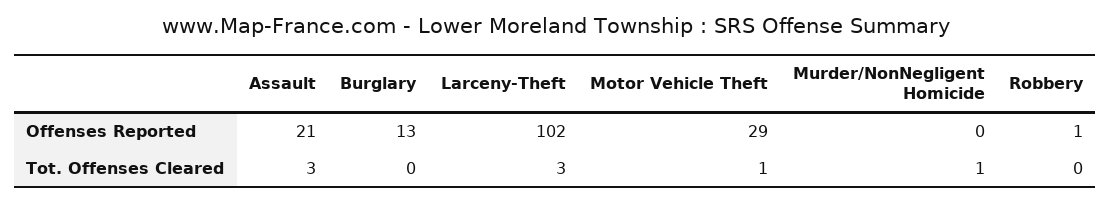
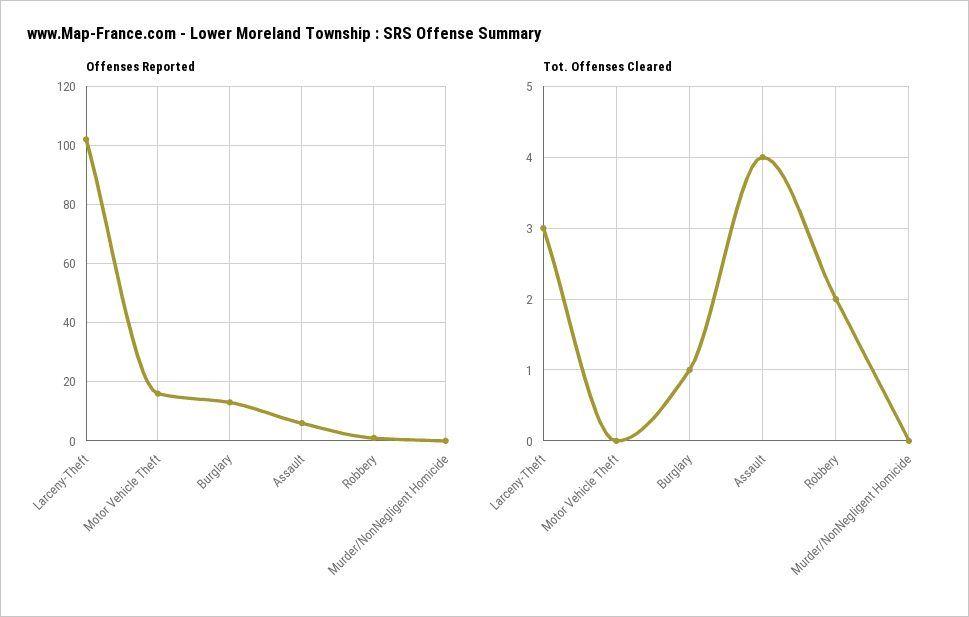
  {
    "Offenses Reported": {
-     "Assault": 21,
+     "Assault": 5,
      "Burglary": 13,
      "Larceny-Theft": 102,
-     "Motor Vehicle Theft": 29,
+     "Motor Vehicle Theft": 15,
      "Murder/NonNegligent Homicide": 0,
      "Robbery": 1
    },
    "Tot. Offenses Cleared": {
-     "Assault": 3,
+     "Assault": 4,
-     "Burglary": 0,
+     "Burglary": 1,
      "Larceny-Theft": 3,
-     "Motor Vehicle Theft": 1,
+     "Motor Vehicle Theft": 0,
-     "Murder/NonNegligent Homicide": 1,
+     "Murder/NonNegligent Homicide": 0,
-     "Robbery": 0
+     "Robbery": 2
    }
  }

